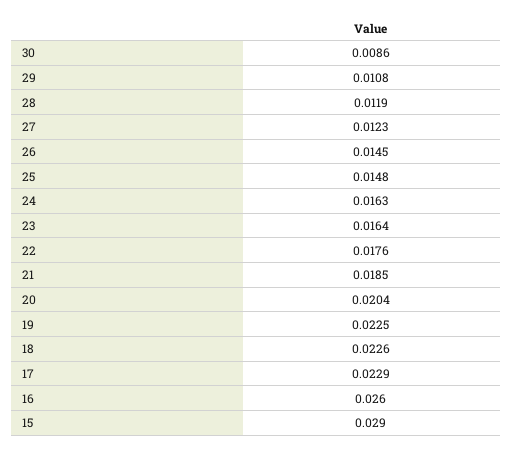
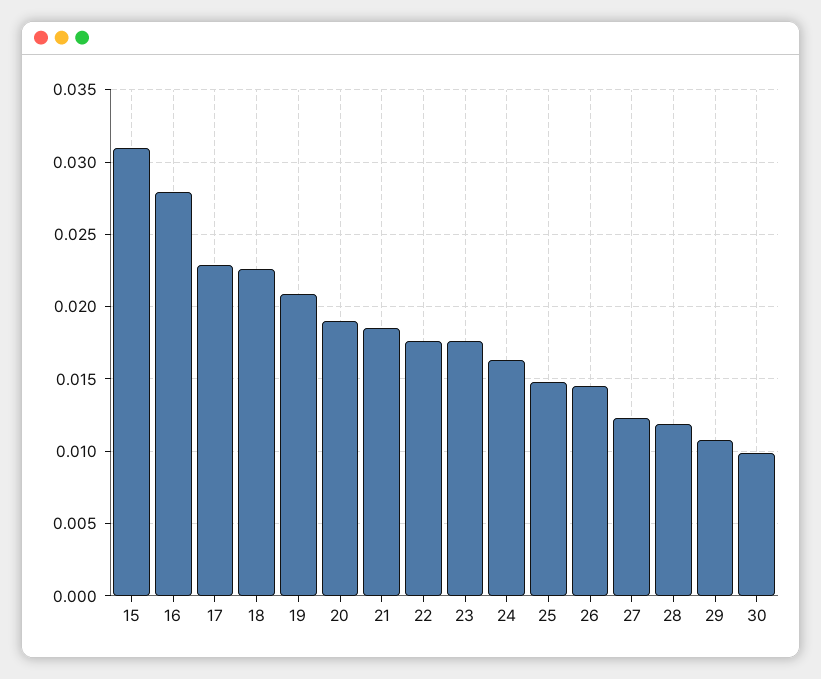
  {
-   "30": 0.0086,
+   "30": 0.01,
    "29": 0.0108,
    "28": 0.0119,
    "27": 0.0123,
    "26": 0.0145,
    "25": 0.0148,
    "24": 0.0163,
-   "23": 0.0164,
+   "23": 0.0175,
    "22": 0.0176,
    "21": 0.0185,
-   "20": 0.0204,
+   "20": 0.019,
-   "19": 0.0225,
+   "19": 0.021,
    "18": 0.0226,
    "17": 0.0229,
-   "16": 0.026,
+   "16": 0.028,
-   "15": 0.029
+   "15": 0.031
  }

